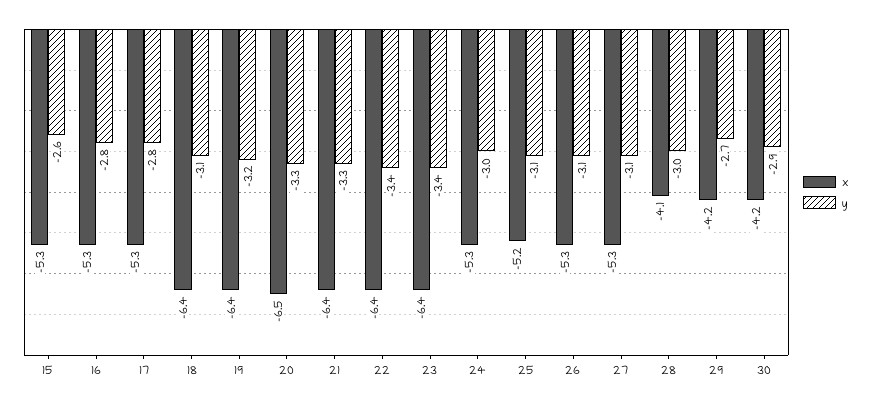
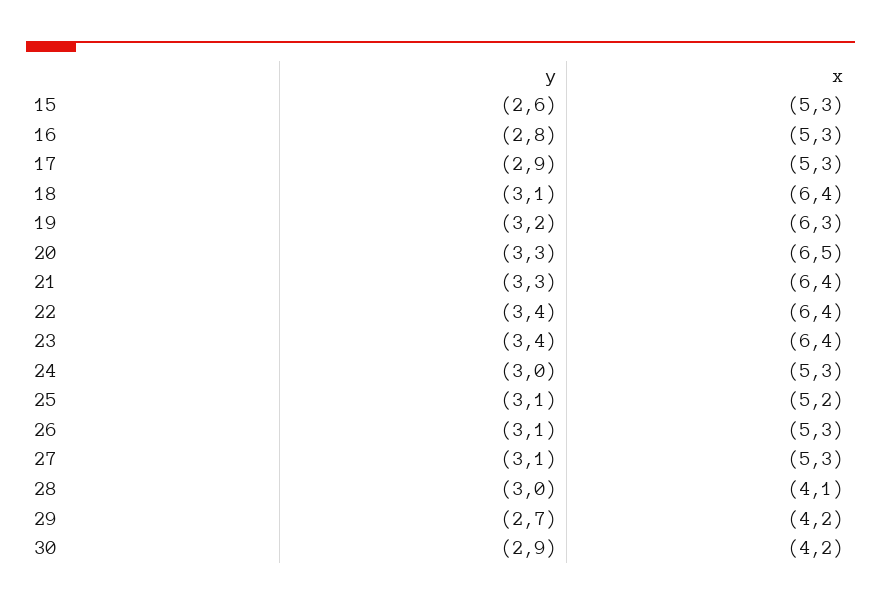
  {
    "x": {
      "15": -5.3,
      "16": -5.3,
      "17": -5.3,
      "18": -6.4,
-     "19": -6.4,
+     "19": -6.3,
      "20": -6.5,
      "21": -6.4,
      "22": -6.4,
      "23": -6.4,
      "24": -5.3,
      "25": -5.2,
      "26": -5.3,
      "27": -5.3,
      "28": -4.1,
      "29": -4.2,
      "30": -4.2
    },
    "y": {
      "15": -2.6,
      "16": -2.8,
-     "17": -2.8,
+     "17": -2.9,
      "18": -3.1,
      "19": -3.2,
      "20": -3.3,
      "21": -3.3,
      "22": -3.4,
      "23": -3.4,
      "24": -3,
      "25": -3.1,
      "26": -3.1,
      "27": -3.1,
      "28": -3,
      "29": -2.7,
      "30": -2.9
    }
  }

